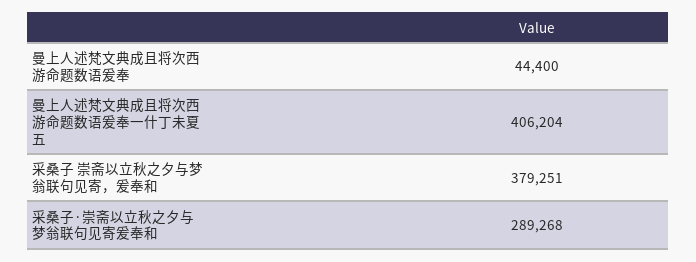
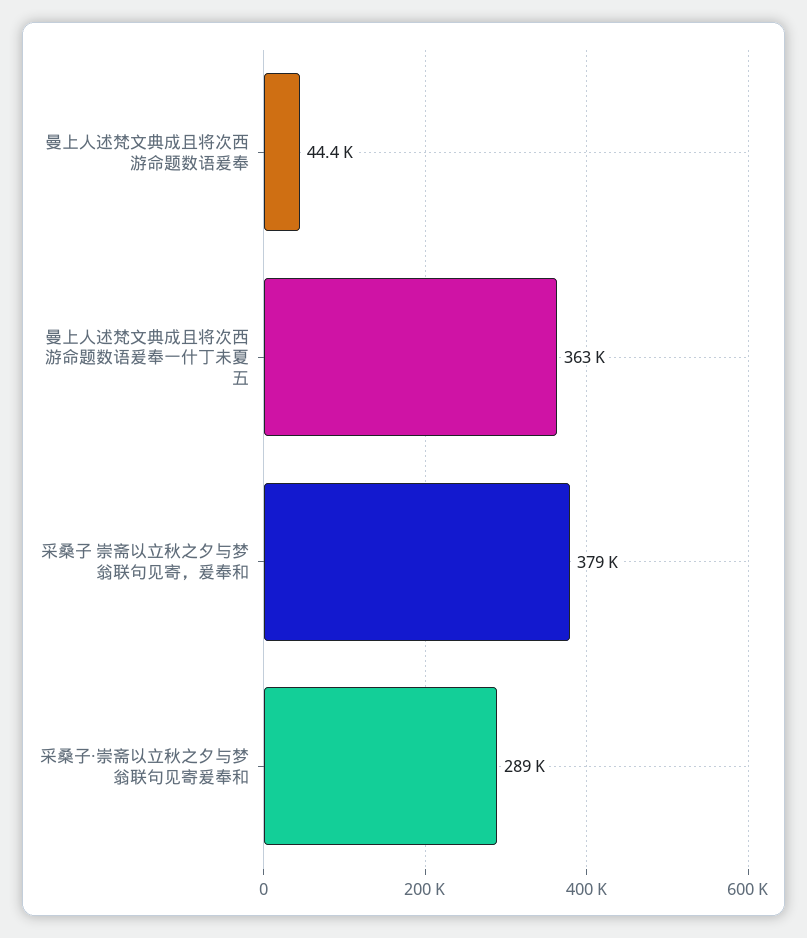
  {
    "曼上人述梵文典成且将次西游命题数语爰奉": 44400,
-   "曼上人述梵文典成且将次西游命题数语爰奉一什丁未夏五": 406204,
+   "曼上人述梵文典成且将次西游命题数语爰奉一什丁未夏五": 363000,
    "采桑子 崇斋以立秋之夕与梦翁联句见寄，爰奉和": 379251,
    "采桑子·崇斋以立秋之夕与梦翁联句见寄爰奉和": 289268
  }

